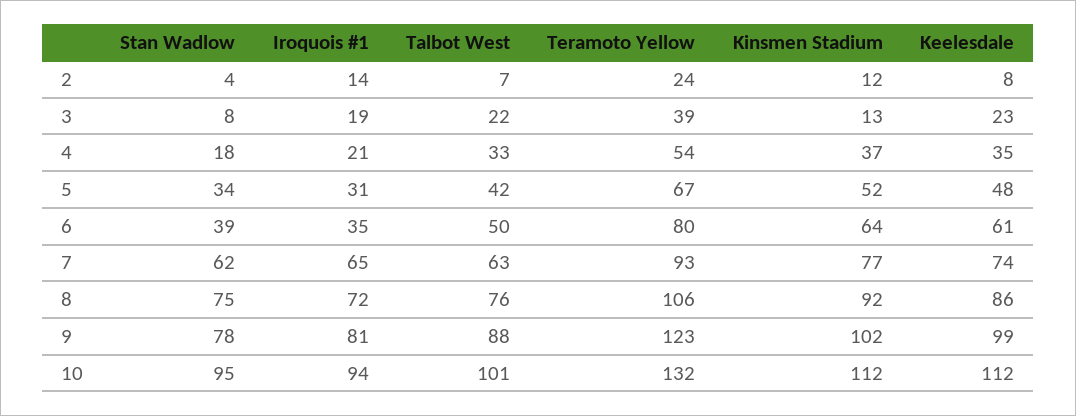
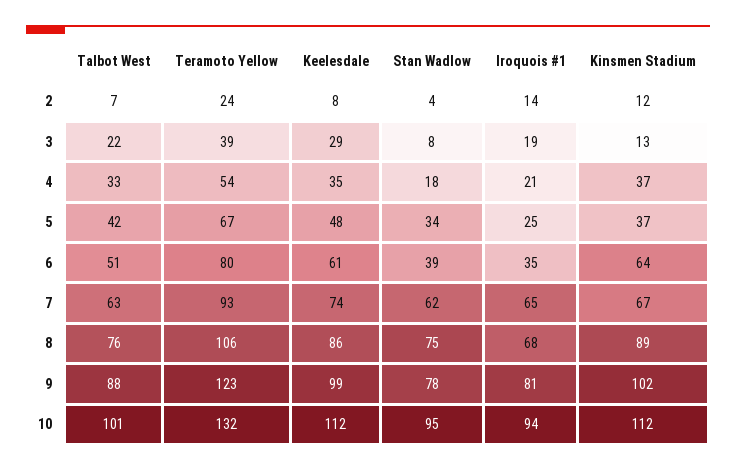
  {
    "Stan Wadlow": {
      "2": 4,
      "3": 8,
      "4": 18,
      "5": 34,
      "6": 39,
      "7": 62,
      "8": 75,
      "9": 78,
      "10": 95
    },
    "Iroquois #1": {
      "2": 14,
      "3": 19,
      "4": 21,
-     "5": 31,
+     "5": 25,
      "6": 35,
      "7": 65,
-     "8": 72,
+     "8": 68,
      "9": 81,
      "10": 94
    },
    "Talbot West": {
      "2": 7,
      "3": 22,
      "4": 33,
      "5": 42,
-     "6": 50,
+     "6": 51,
      "7": 63,
      "8": 76,
      "9": 88,
      "10": 101
    },
    "Teramoto Yellow": {
      "2": 24,
      "3": 39,
      "4": 54,
      "5": 67,
      "6": 80,
      "7": 93,
      "8": 106,
      "9": 123,
      "10": 132
    },
    "Kinsmen Stadium": {
      "2": 12,
      "3": 13,
      "4": 37,
-     "5": 52,
+     "5": 37,
      "6": 64,
-     "7": 77,
+     "7": 67,
-     "8": 92,
+     "8": 89,
      "9": 102,
      "10": 112
    },
    "Keelesdale": {
      "2": 8,
-     "3": 23,
+     "3": 29,
      "4": 35,
      "5": 48,
      "6": 61,
      "7": 74,
      "8": 86,
      "9": 99,
      "10": 112
    }
  }

